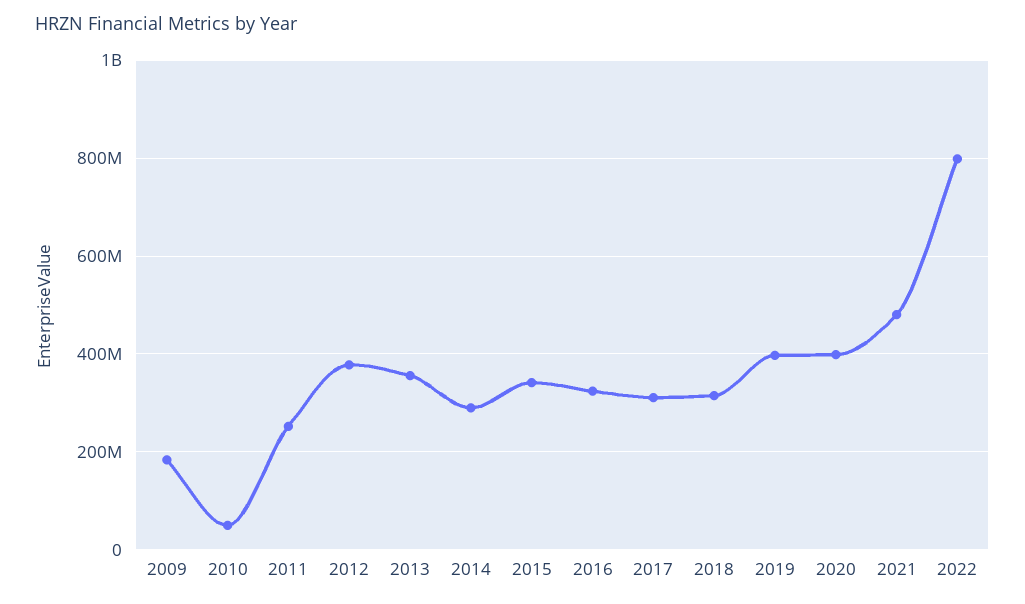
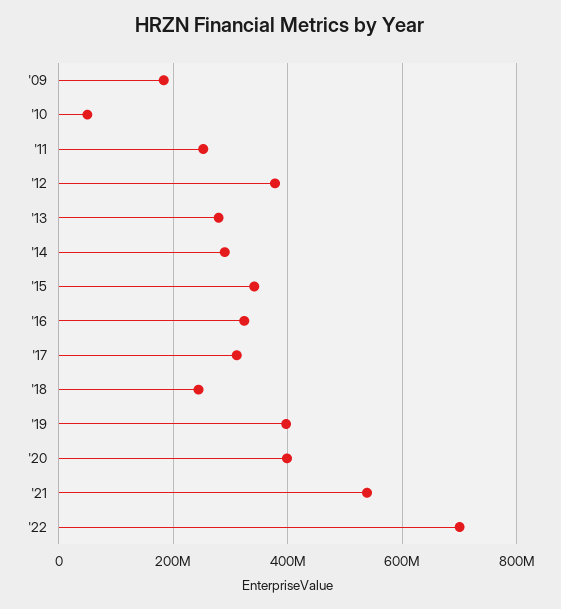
  {
    "2009": 180000000,
    "2010": 40000000,
    "2011": 260000000,
    "2012": 380000000,
-   "2013": 360000000,
+   "2013": 280000000,
    "2014": 280000000,
    "2015": 340000000,
    "2016": 320000000,
    "2017": 320000000,
-   "2018": 320000000,
+   "2018": 240000000,
    "2019": 400000000,
    "2020": 400000000,
-   "2021": 480000000,
+   "2021": 540000000,
-   "2022": 800000000
+   "2022": 700000000
  }

